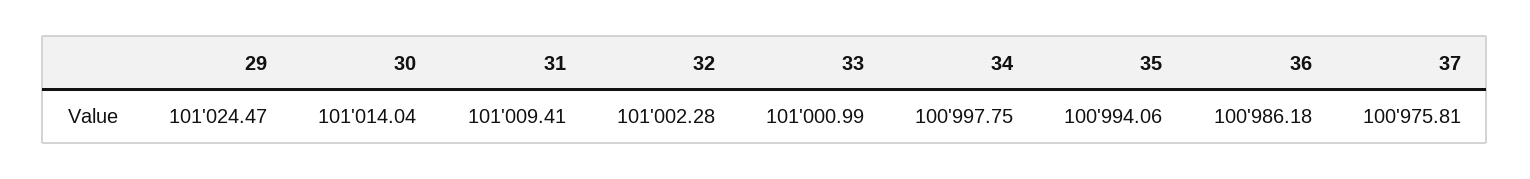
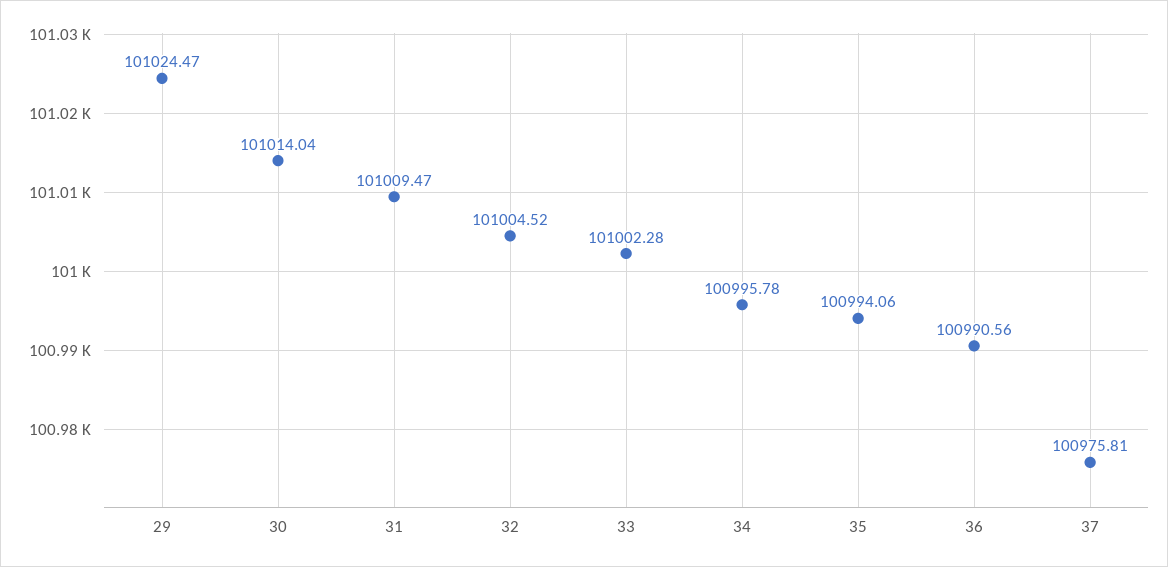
  {
    "29": 101024.47,
    "30": 101014.04,
-   "31": 101009.41,
+   "31": 101009.47,
-   "32": 101002.28,
+   "32": 101004.52,
-   "33": 101000.99,
+   "33": 101002.28,
-   "34": 100997.75,
+   "34": 100995.78,
    "35": 100994.06,
-   "36": 100986.18,
+   "36": 100990.56,
    "37": 100975.81
  }

